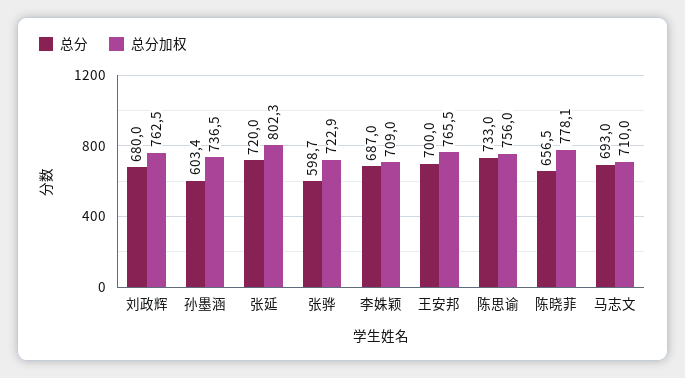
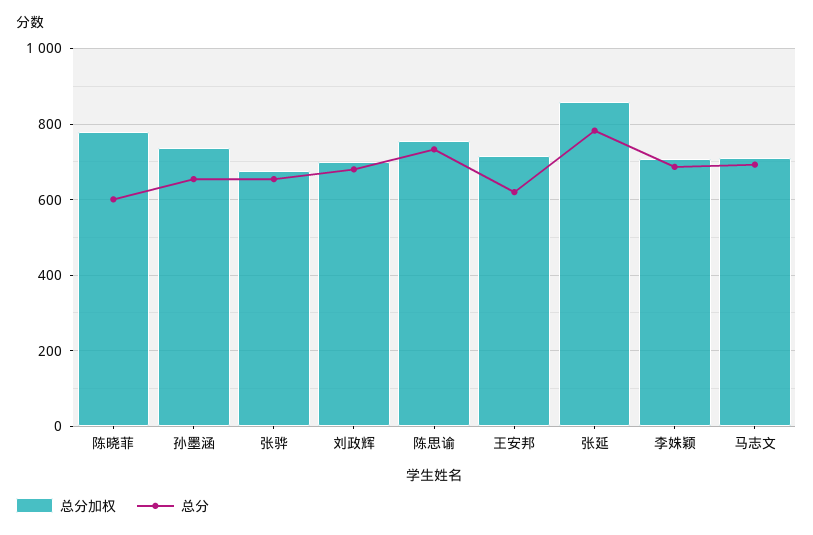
  {
    "总分": {
      "刘政辉": 680,
-     "孙墨涵": 603.4,
+     "孙墨涵": 660,
-     "张延": 720,
+     "张延": 780,
-     "张骅": 598.7,
+     "张骅": 660,
      "李姝颖": 687,
-     "王安邦": 700,
+     "王安邦": 620,
      "陈思谕": 733,
-     "陈晓菲": 656.5,
+     "陈晓菲": 600,
      "马志文": 693
    },
    "总分加权": {
-     "刘政辉": 762.5,
+     "刘政辉": 700,
      "孙墨涵": 736.5,
-     "张延": 802.3,
+     "张延": 860,
-     "张骅": 722.9,
+     "张骅": 680,
      "李姝颖": 709,
-     "王安邦": 765.5,
+     "王安邦": 720,
      "陈思谕": 756,
      "陈晓菲": 778.1,
      "马志文": 710
    }
  }

